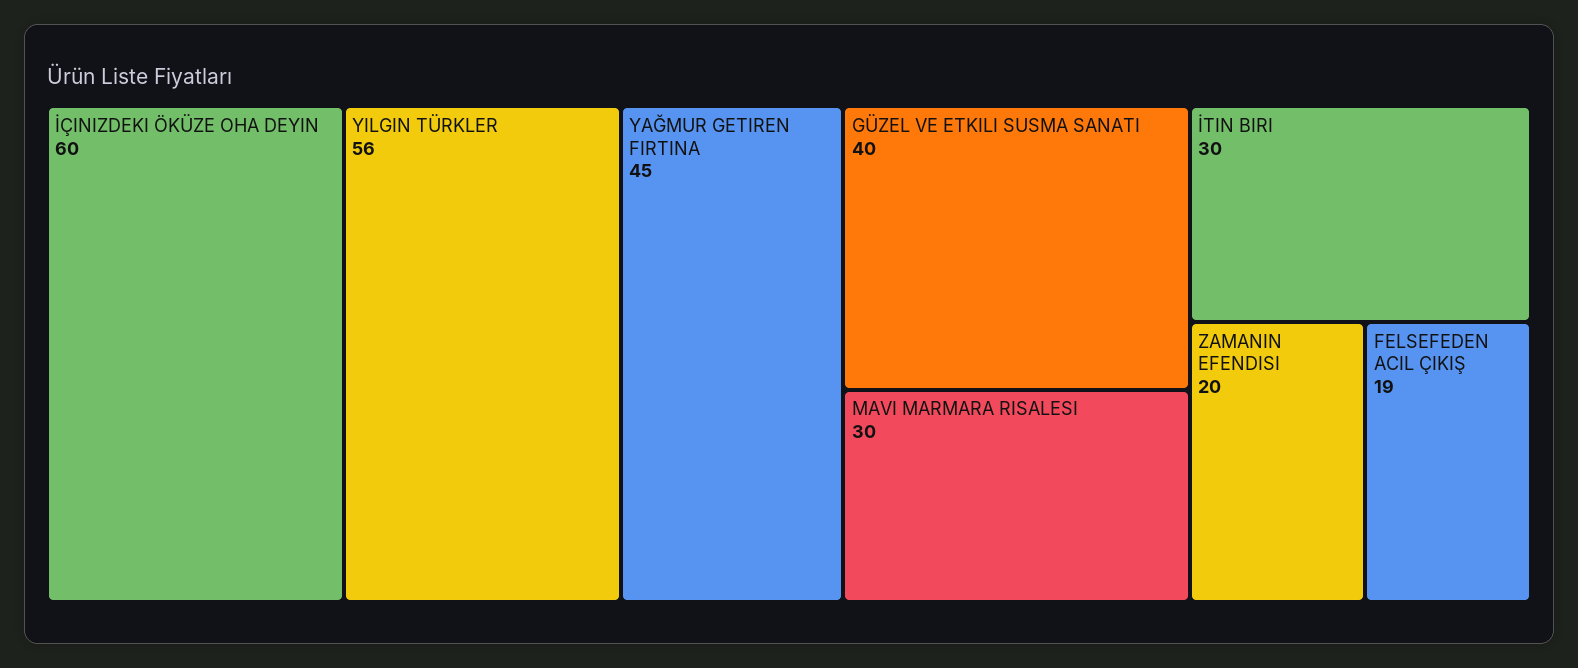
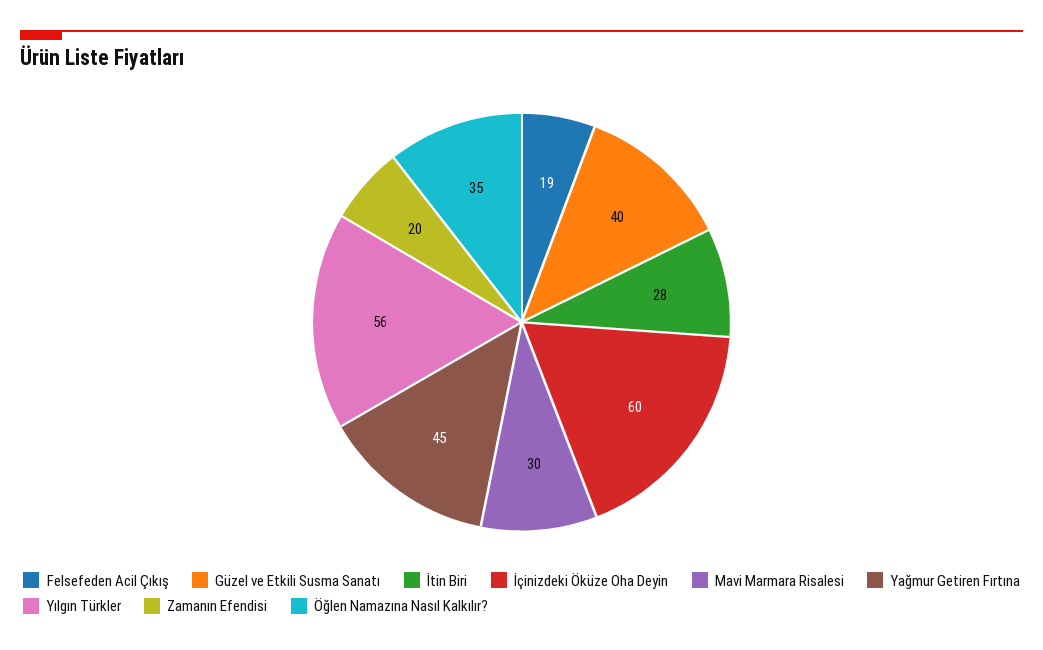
  {
    "İÇINIZDEKI ÖKÜZE OHA DEYIN": 60,
    "YILGIN TÜRKLER": 56,
    "YAĞMUR GETIREN FIRTINA": 45,
    "GÜZEL VE ETKILI SUSMA SANATI": 40,
    "MAVI MARMARA RISALESI": 30,
-   "İTIN BIRI": 30,
+   "İTIN BIRI": 28,
    "ZAMANIN EFENDISI": 20,
-   "FELSEFEDEN ACIL ÇIKIŞ": 19
+   "FELSEFEDEN ACIL ÇIKIŞ": 19,
+   "Öğlen Namazına Nasıl Kalkılır?": 35
  }

